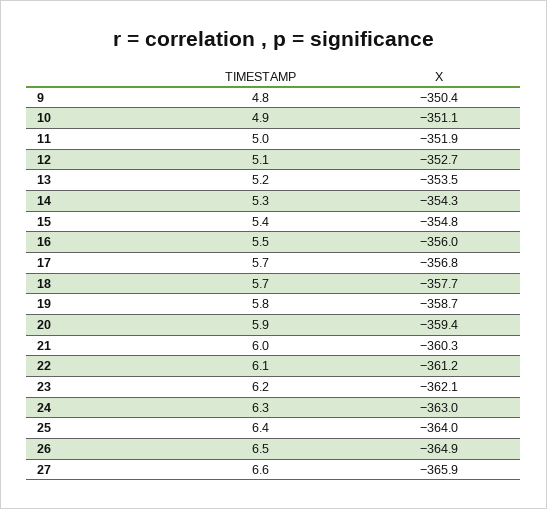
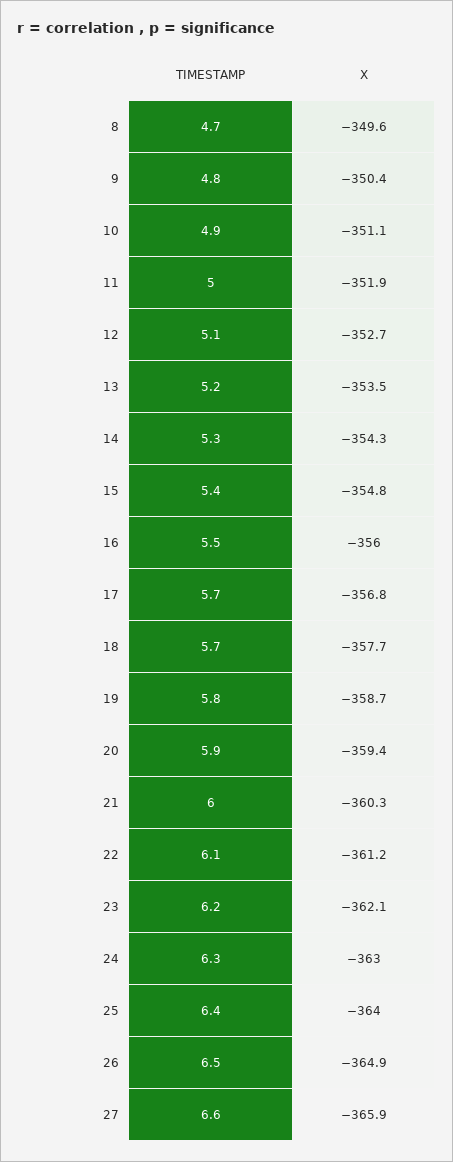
  {
    "TIMESTAMP": {
      "9": 4.8,
      "10": 4.9,
      "11": 5,
      "12": 5.1,
      "13": 5.2,
      "14": 5.3,
      "15": 5.4,
      "16": 5.5,
      "17": 5.7,
      "18": 5.7,
      "19": 5.8,
      "20": 5.9,
      "21": 6,
      "22": 6.1,
      "23": 6.2,
      "24": 6.3,
      "25": 6.4,
      "26": 6.5,
-     "27": 6.6
+     "27": 6.6,
+     "8": 4.7
    },
    "X": {
      "9": -350.4,
      "10": -351.1,
      "11": -351.9,
      "12": -352.7,
      "13": -353.5,
      "14": -354.3,
      "15": -354.8,
      "16": -356,
      "17": -356.8,
      "18": -357.7,
      "19": -358.7,
      "20": -359.4,
      "21": -360.3,
      "22": -361.2,
      "23": -362.1,
      "24": -363,
      "25": -364,
      "26": -364.9,
-     "27": -365.9
+     "27": -365.9,
+     "8": -349.6
    }
  }

